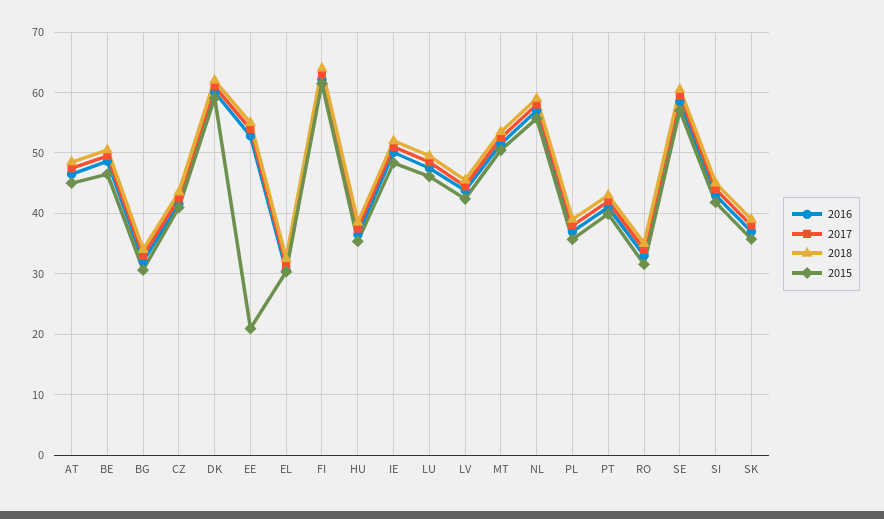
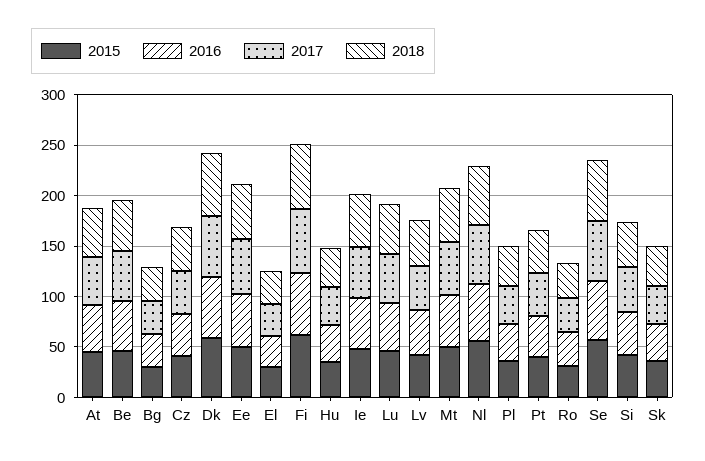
  {
    "2016": {
      "AT": 47,
      "BE": 49,
      "BG": 32,
      "CZ": 42,
      "DK": 60,
      "EE": 53,
      "EL": 31,
      "FI": 62,
      "HU": 37,
      "IE": 50,
      "LU": 48,
      "LV": 44,
      "MT": 52,
      "NL": 57,
      "PL": 37,
      "PT": 41,
      "RO": 33,
      "SE": 59,
      "SI": 43,
      "SK": 37
    },
    "2017": {
      "AT": 48,
      "BE": 50,
      "BG": 33,
      "CZ": 43,
      "DK": 61,
      "EE": 54,
      "EL": 32,
      "FI": 63,
      "HU": 38,
      "IE": 51,
      "LU": 49,
      "LV": 45,
      "MT": 53,
      "NL": 58,
      "PL": 38,
      "PT": 42,
      "RO": 34,
      "SE": 60,
      "SI": 44,
      "SK": 38
    },
    "2018": {
      "AT": 49,
      "BE": 51,
      "BG": 34,
      "CZ": 44,
      "DK": 62,
      "EE": 55,
      "EL": 33,
      "FI": 64,
      "HU": 39,
      "IE": 52,
      "LU": 50,
      "LV": 46,
      "MT": 54,
      "NL": 59,
      "PL": 39,
      "PT": 43,
      "RO": 35,
      "SE": 61,
      "SI": 45,
      "SK": 39
    },
    "2015": {
      "AT": 45,
      "BE": 47,
      "BG": 31,
      "CZ": 41,
      "DK": 59,
-     "EE": 21,
+     "EE": 50,
      "EL": 30,
      "FI": 61,
      "HU": 35,
      "IE": 48,
      "LU": 46,
      "LV": 42,
      "MT": 50,
      "NL": 56,
      "PL": 36,
      "PT": 40,
      "RO": 32,
      "SE": 57,
      "SI": 42,
      "SK": 36
    }
  }

